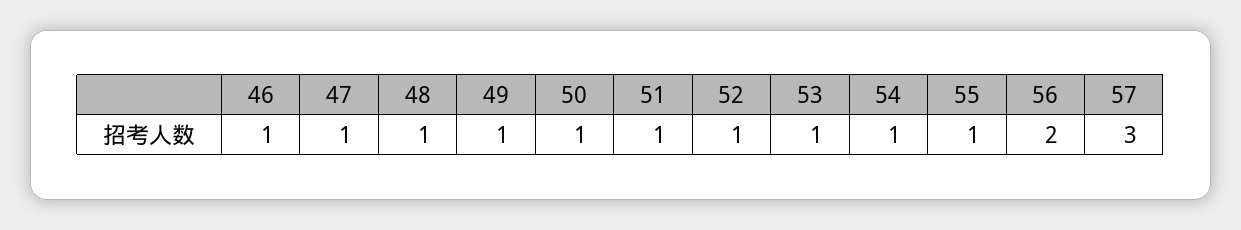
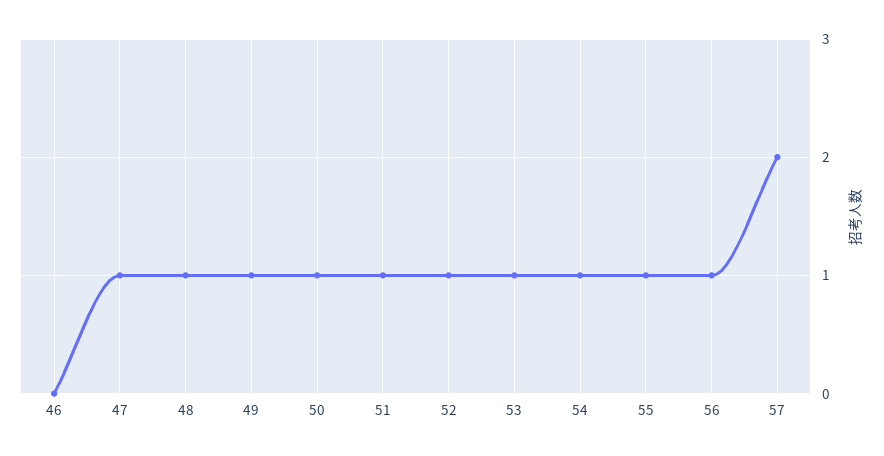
  {
-   "46": 1,
+   "46": 0,
    "47": 1,
    "48": 1,
    "49": 1,
    "50": 1,
    "51": 1,
    "52": 1,
    "53": 1,
    "54": 1,
    "55": 1,
-   "56": 2,
+   "56": 1,
-   "57": 3
+   "57": 2
  }

